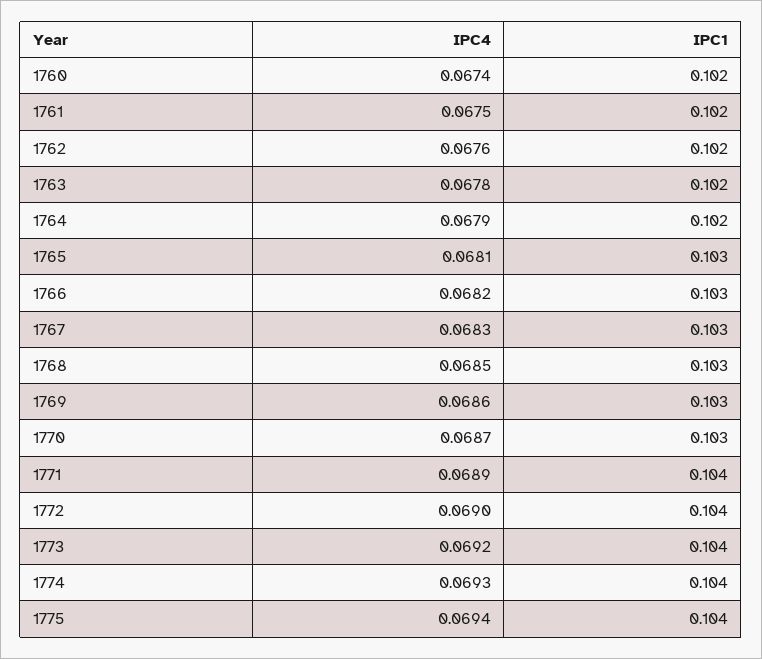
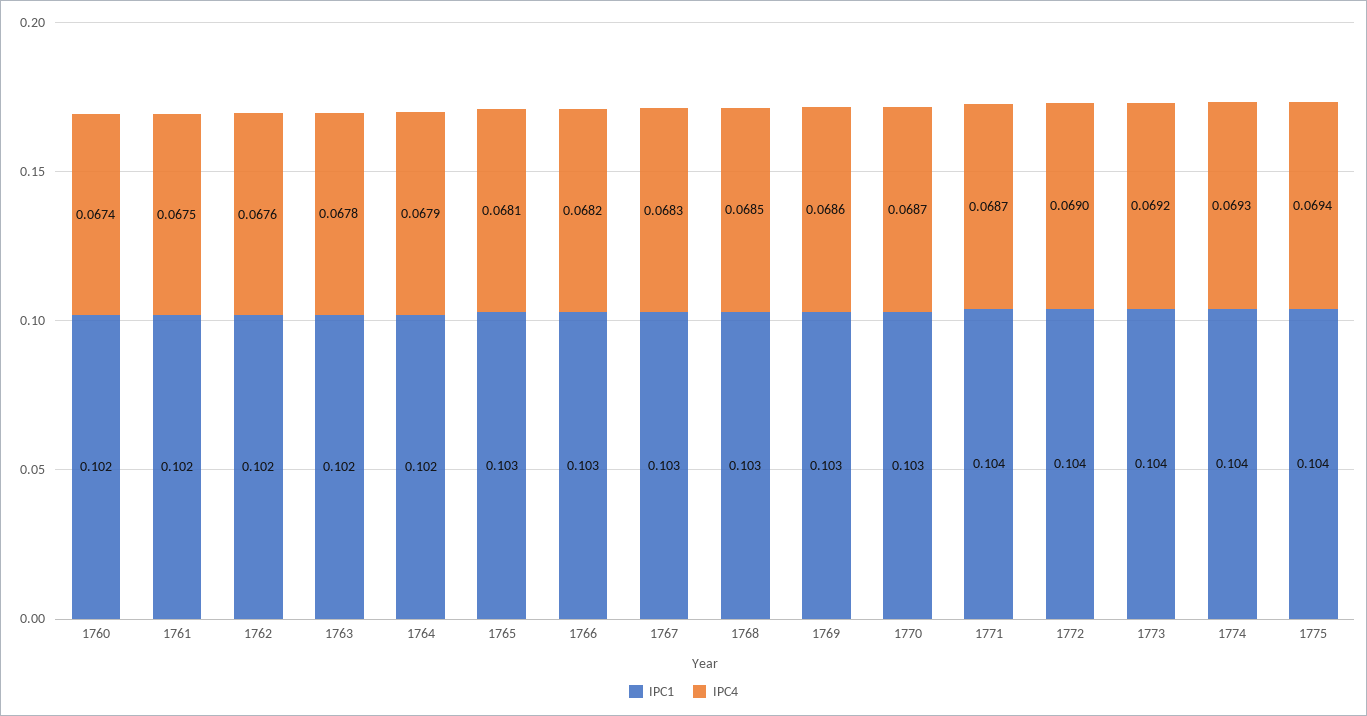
  {
    "IPC4": {
      "1760": 0.0674,
      "1761": 0.0675,
      "1762": 0.0676,
      "1763": 0.0678,
      "1764": 0.0679,
      "1765": 0.0681,
      "1766": 0.0682,
      "1767": 0.0683,
      "1768": 0.0685,
      "1769": 0.0686,
      "1770": 0.0687,
-     "1771": 0.0689,
+     "1771": 0.0687,
      "1772": 0.069,
      "1773": 0.0692,
      "1774": 0.0693,
      "1775": 0.0694
    },
    "IPC1": {
      "1760": 0.102,
      "1761": 0.102,
      "1762": 0.102,
      "1763": 0.102,
      "1764": 0.102,
      "1765": 0.103,
      "1766": 0.103,
      "1767": 0.103,
      "1768": 0.103,
      "1769": 0.103,
      "1770": 0.103,
      "1771": 0.104,
      "1772": 0.104,
      "1773": 0.104,
      "1774": 0.104,
      "1775": 0.104
    }
  }

